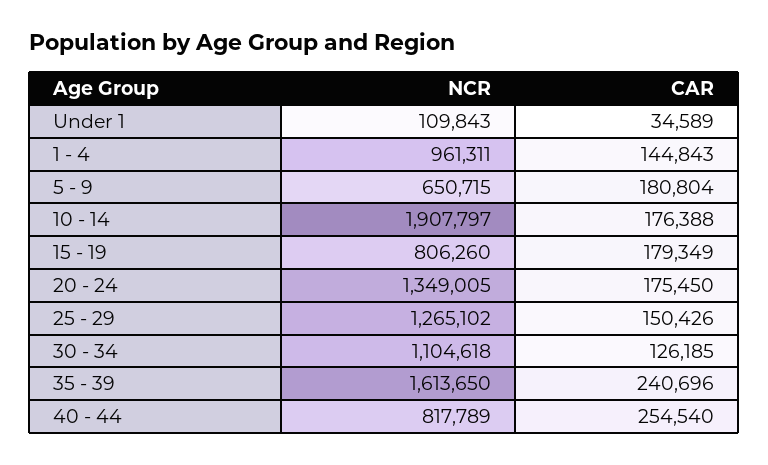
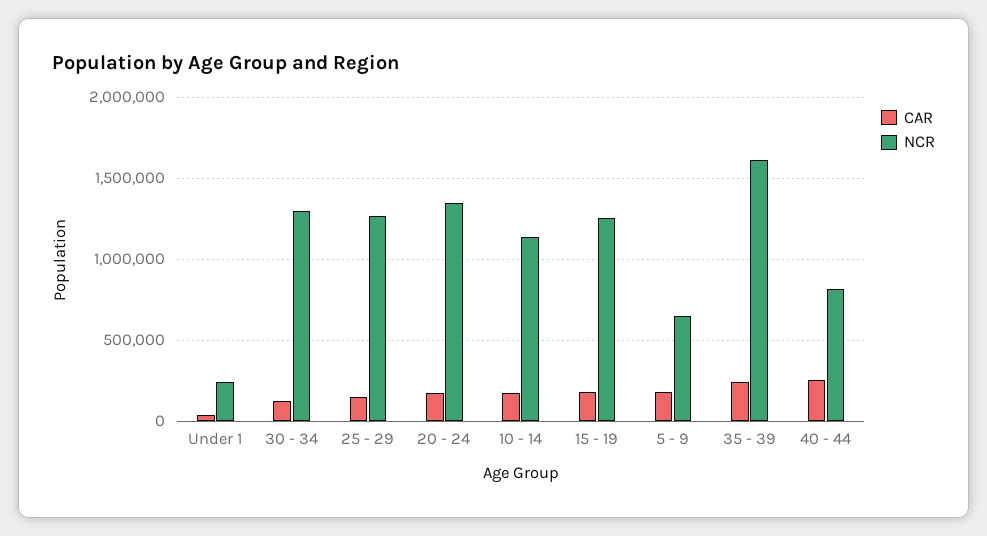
  {
    "NCR": {
-     "Under 1": 109843,
+     "Under 1": 250000,
-     "1 - 4": 961311,
      "5 - 9": 650715,
-     "10 - 14": 1907797,
+     "10 - 14": 1150000,
-     "15 - 19": 806260,
+     "15 - 19": 1250000,
      "20 - 24": 1349005,
      "25 - 29": 1265102,
-     "30 - 34": 1104618,
+     "30 - 34": 1300000,
      "35 - 39": 1613650,
      "40 - 44": 817789
    },
    "CAR": {
      "Under 1": 34589,
-     "1 - 4": 144843,
      "5 - 9": 180804,
      "10 - 14": 176388,
      "15 - 19": 179349,
      "20 - 24": 175450,
      "25 - 29": 150426,
      "30 - 34": 126185,
      "35 - 39": 240696,
      "40 - 44": 254540
    }
  }

